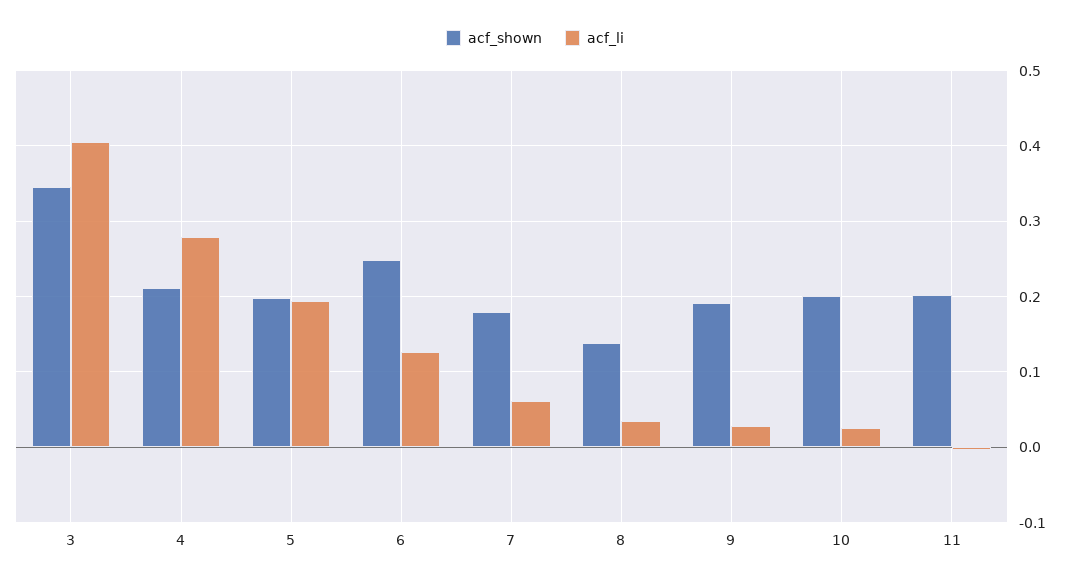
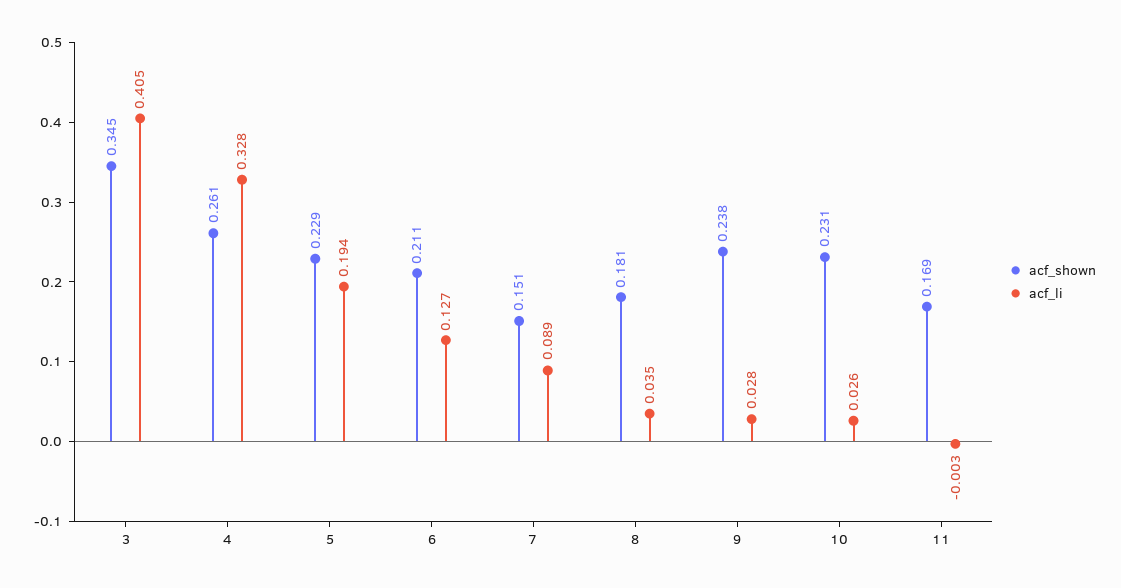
  {
    "acf_shown": {
      "3": 0.345,
-     "4": 0.21,
+     "4": 0.261,
-     "5": 0.2,
+     "5": 0.229,
-     "6": 0.25,
+     "6": 0.211,
-     "7": 0.18,
+     "7": 0.151,
-     "8": 0.14,
+     "8": 0.181,
-     "9": 0.19,
+     "9": 0.238,
-     "10": 0.2,
+     "10": 0.231,
-     "11": 0.2
+     "11": 0.169
    },
    "acf_li": {
      "3": 0.405,
-     "4": 0.28,
+     "4": 0.328,
      "5": 0.194,
      "6": 0.127,
-     "7": 0.06,
+     "7": 0.089,
      "8": 0.035,
      "9": 0.028,
      "10": 0.026,
      "11": -0.003
    }
  }

